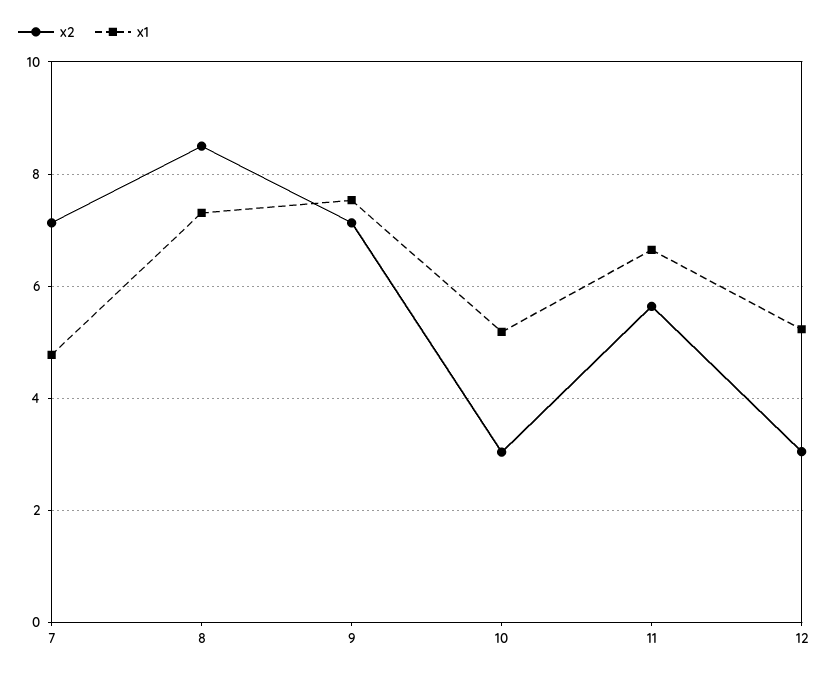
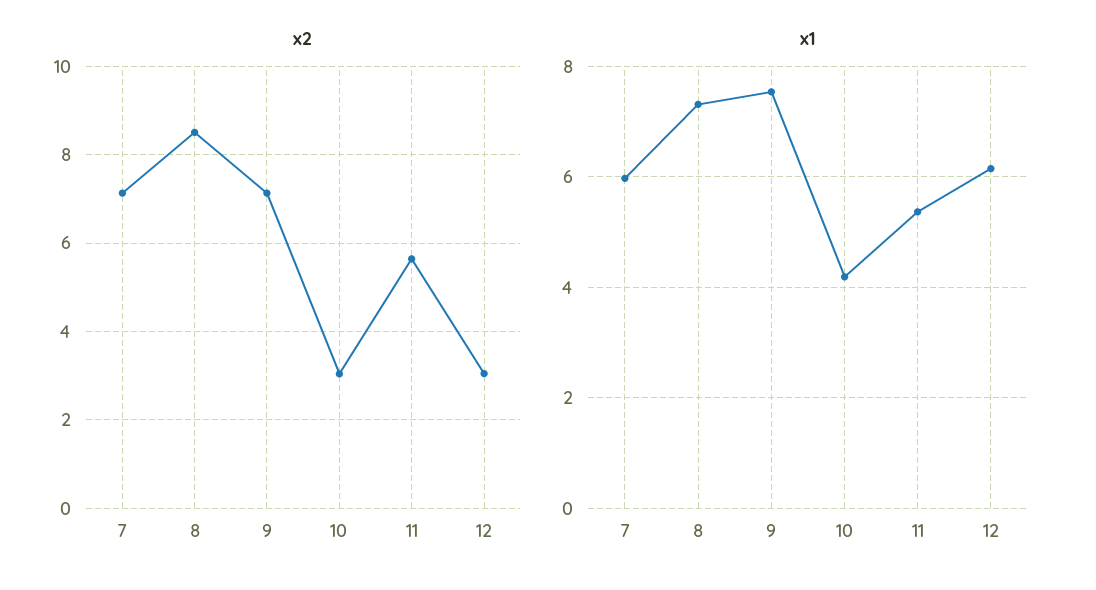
  {
    "x2": {
      "7": 7.2,
      "8": 8.6,
      "9": 7.2,
      "10": 3,
      "11": 5.6,
      "12": 3
    },
    "x1": {
-     "7": 4.8,
+     "7": 6,
      "8": 7.4,
      "9": 7.6,
-     "10": 5.2,
+     "10": 4.2,
-     "11": 6.6,
+     "11": 5.4,
-     "12": 5.2
+     "12": 6.2
    }
  }

